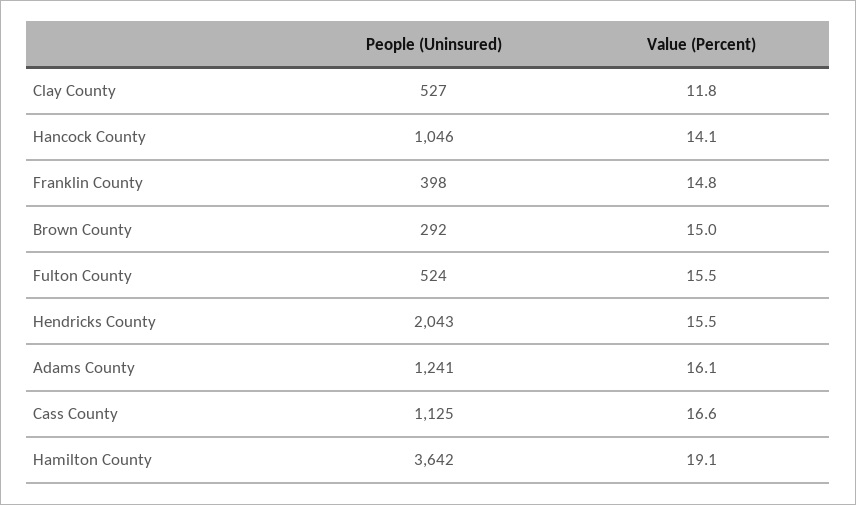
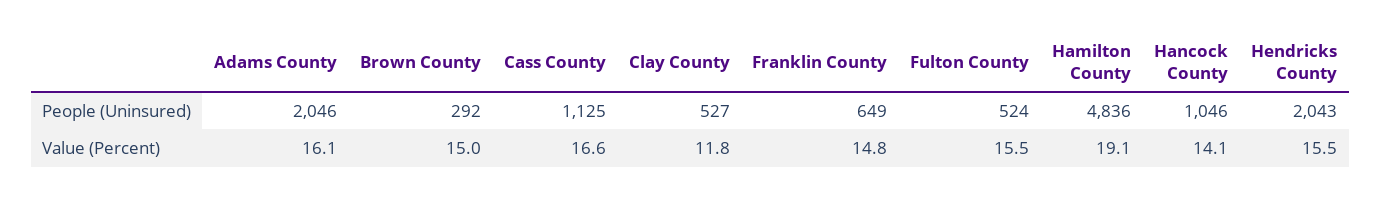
  {
    "People (Uninsured)": {
      "Clay County": 527,
      "Hancock County": 1046,
-     "Franklin County": 398,
+     "Franklin County": 649,
      "Brown County": 292,
      "Fulton County": 524,
      "Hendricks County": 2043,
-     "Adams County": 1241,
+     "Adams County": 2046,
      "Cass County": 1125,
-     "Hamilton County": 3642
+     "Hamilton County": 4836
    },
    "Value (Percent)": {
      "Clay County": 11.8,
      "Hancock County": 14.1,
      "Franklin County": 14.8,
      "Brown County": 15,
      "Fulton County": 15.5,
      "Hendricks County": 15.5,
      "Adams County": 16.1,
      "Cass County": 16.6,
      "Hamilton County": 19.1
    }
  }

